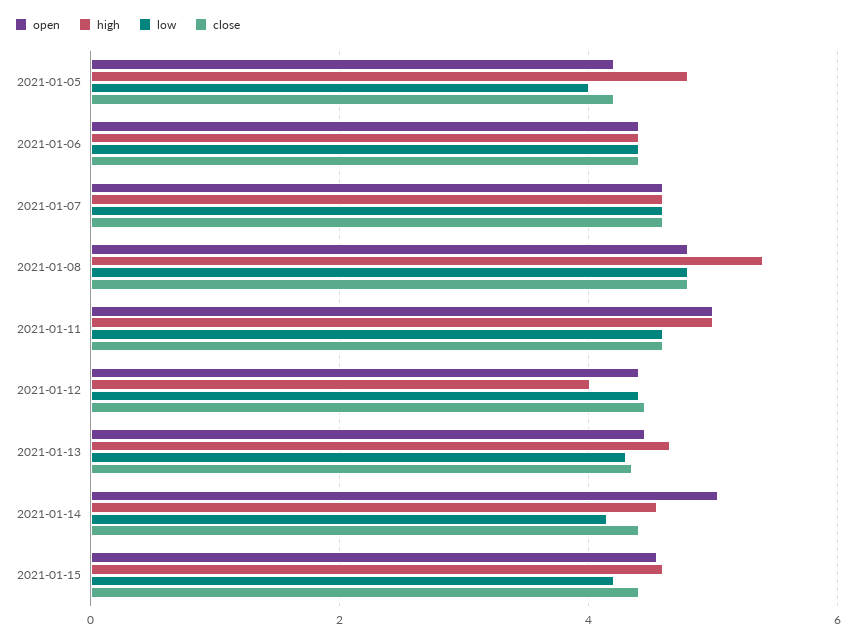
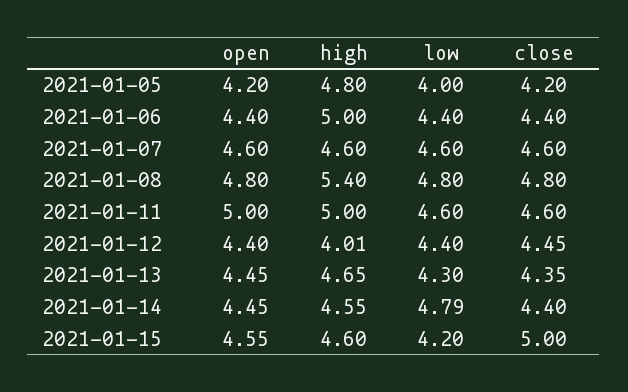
  {
    "open": {
      "2021-01-05": 4.2,
      "2021-01-06": 4.4,
      "2021-01-07": 4.6,
      "2021-01-08": 4.8,
      "2021-01-11": 5,
      "2021-01-12": 4.4,
      "2021-01-13": 4.45,
-     "2021-01-14": 5,
+     "2021-01-14": 4.45,
      "2021-01-15": 4.55
    },
    "high": {
      "2021-01-05": 4.8,
-     "2021-01-06": 4.4,
+     "2021-01-06": 5,
      "2021-01-07": 4.6,
      "2021-01-08": 5.4,
      "2021-01-11": 5,
      "2021-01-12": 4.01,
      "2021-01-13": 4.65,
      "2021-01-14": 4.55,
      "2021-01-15": 4.6
    },
    "low": {
      "2021-01-05": 4,
      "2021-01-06": 4.4,
      "2021-01-07": 4.6,
      "2021-01-08": 4.8,
      "2021-01-11": 4.6,
      "2021-01-12": 4.4,
      "2021-01-13": 4.3,
-     "2021-01-14": 4.2,
+     "2021-01-14": 4.79,
      "2021-01-15": 4.2
    },
    "close": {
      "2021-01-05": 4.2,
      "2021-01-06": 4.4,
      "2021-01-07": 4.6,
      "2021-01-08": 4.8,
      "2021-01-11": 4.6,
      "2021-01-12": 4.45,
      "2021-01-13": 4.35,
      "2021-01-14": 4.4,
-     "2021-01-15": 4.4
+     "2021-01-15": 5
    }
  }

